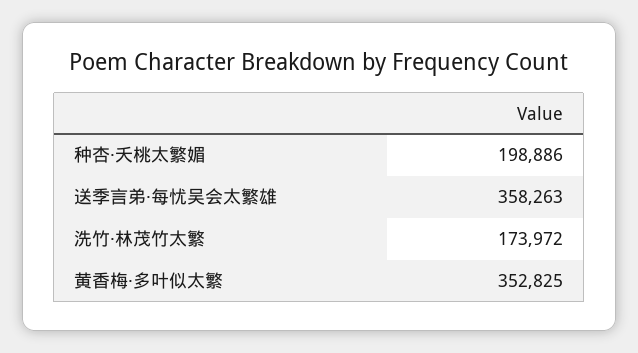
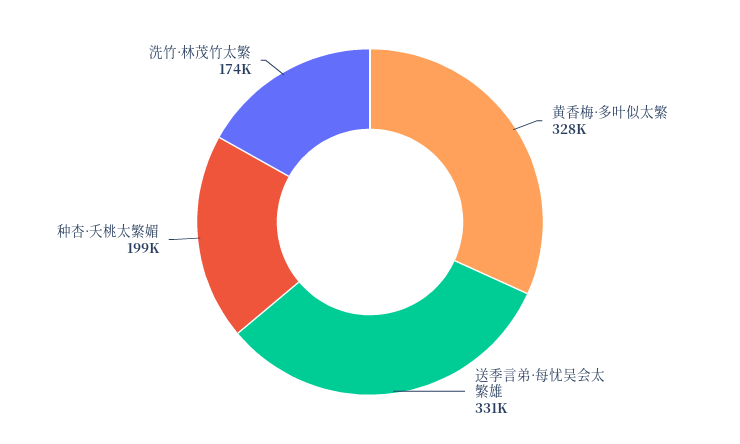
  {
    "种杏·夭桃太繁媚": 198886,
-   "送季言弟·每忧吴会太繁雄": 358263,
+   "送季言弟·每忧吴会太繁雄": 331000,
    "洗竹·林茂竹太繁": 173972,
-   "黄香梅·多叶似太繁": 352825
+   "黄香梅·多叶似太繁": 328000
  }

